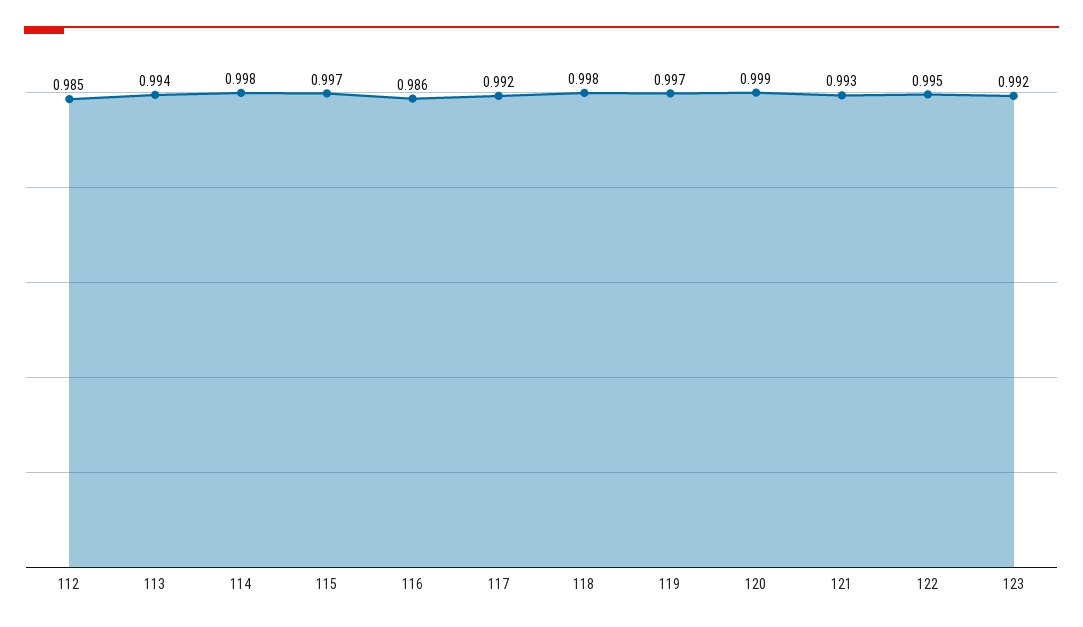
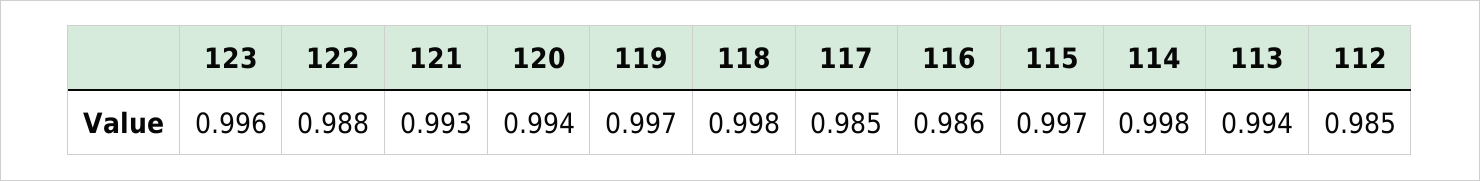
  {
    "112": 0.985,
    "113": 0.994,
    "114": 0.998,
    "115": 0.997,
    "116": 0.986,
-   "117": 0.992,
+   "117": 0.985,
    "118": 0.998,
    "119": 0.997,
-   "120": 0.999,
+   "120": 0.994,
    "121": 0.993,
-   "122": 0.995,
+   "122": 0.988,
-   "123": 0.992
+   "123": 0.996
  }

